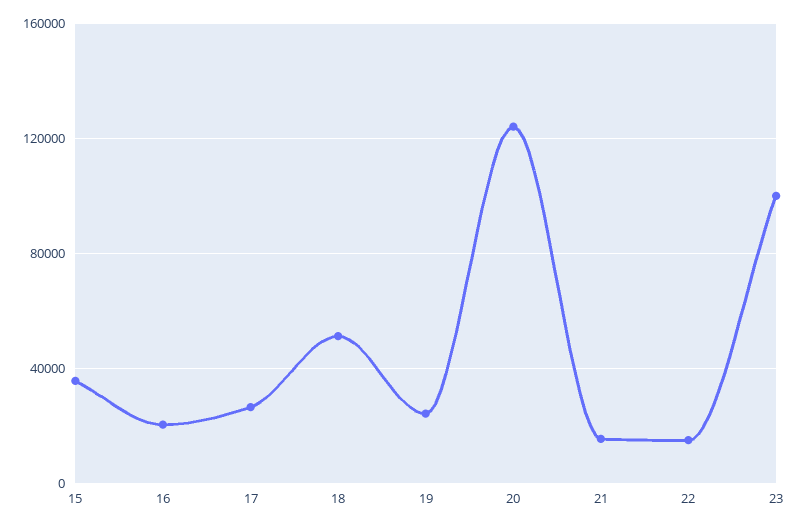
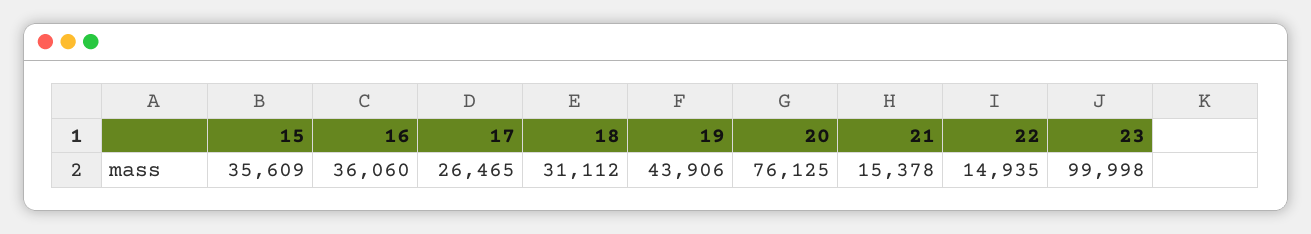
  {
    "15": 35609,
-   "16": 20000,
+   "16": 36060,
    "17": 26465,
-   "18": 50000,
+   "18": 31112,
-   "19": 25000,
+   "19": 43906,
-   "20": 125000,
+   "20": 76125,
    "21": 15378,
    "22": 14935,
    "23": 99998
  }

